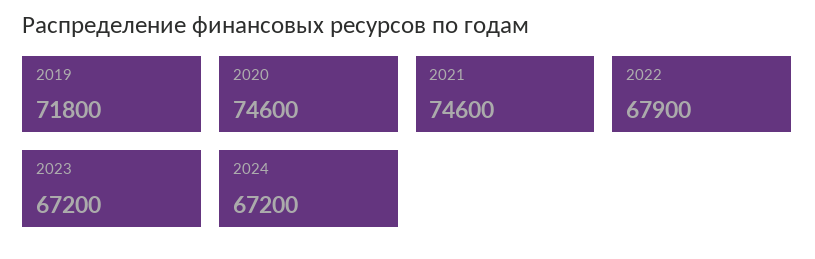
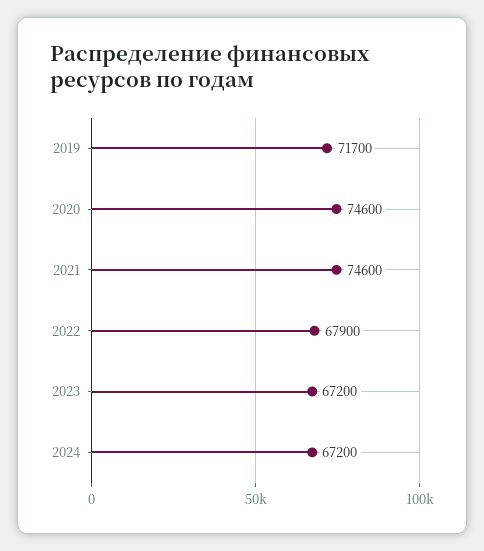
  {
-   "2019": 71800,
+   "2019": 71700,
    "2020": 74600,
    "2021": 74600,
    "2022": 67900,
    "2023": 67200,
    "2024": 67200
  }

